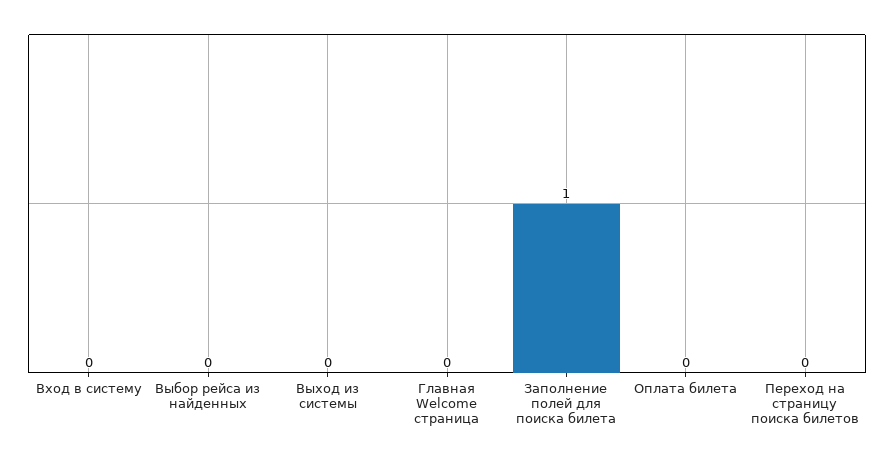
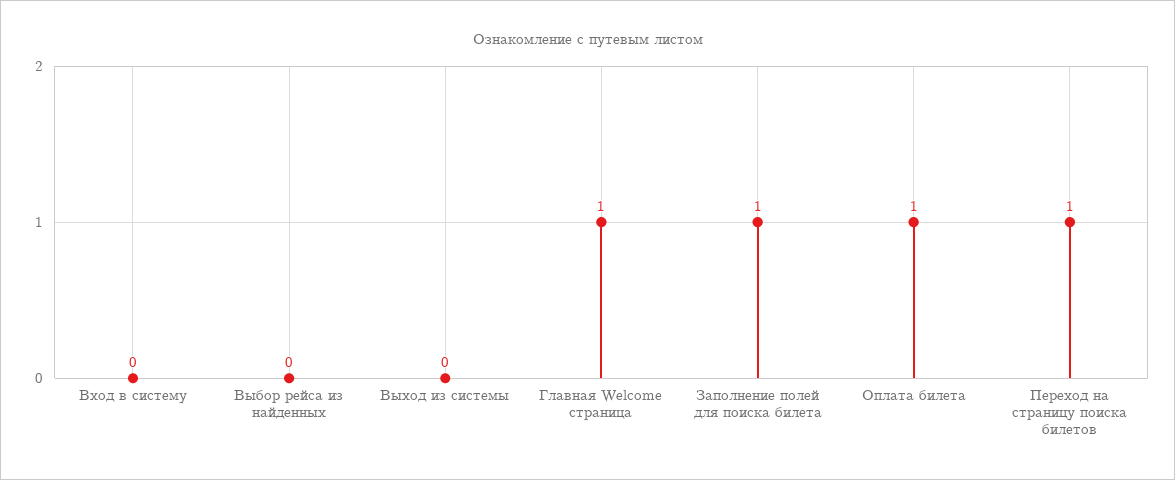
  {
    "Вход в систему": 0,
    "Выбор рейса из найденных": 0,
    "Выход из системы": 0,
-   "Главная Welcome страница": 0,
+   "Главная Welcome страница": 1,
    "Заполнение полей для поиска билета": 1,
-   "Оплата билета": 0,
+   "Оплата билета": 1,
-   "Переход на страницу поиска билетов": 0
+   "Переход на страницу поиска билетов": 1
  }

